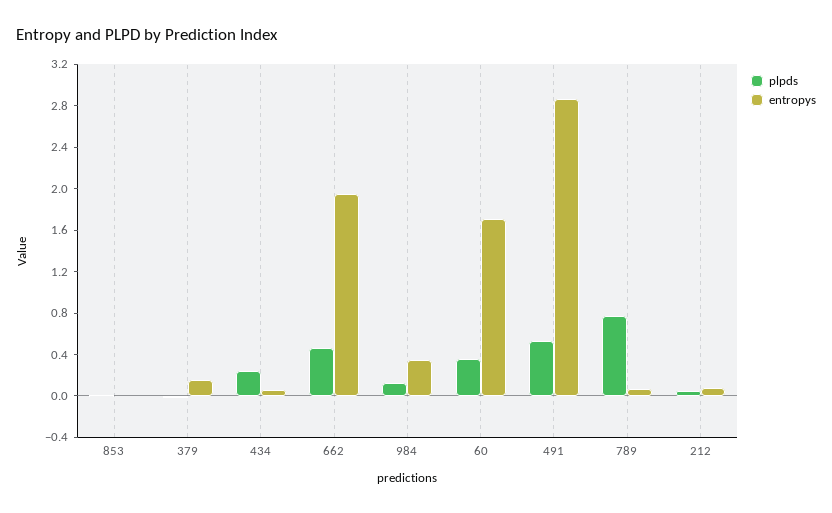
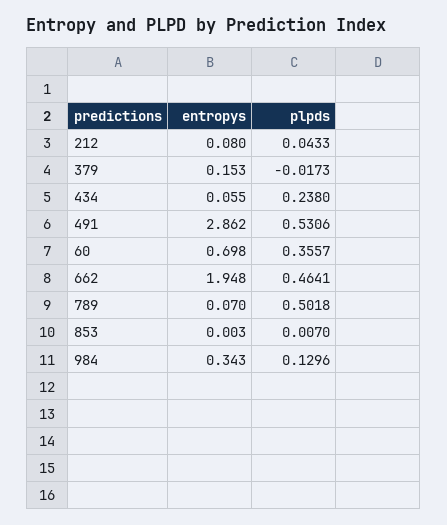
  {
    "plpds": {
      "853": 0.007,
      "379": -0.0173,
      "434": 0.238,
      "662": 0.4641,
      "984": 0.1296,
      "60": 0.3557,
      "491": 0.5306,
-     "789": 0.8,
+     "789": 0.5018,
      "212": 0.0433
    },
    "entropys": {
      "853": 0.003,
      "379": 0.153,
      "434": 0.055,
      "662": 1.948,
      "984": 0.343,
-     "60": 1.7,
+     "60": 0.698,
      "491": 2.862,
      "789": 0.07,
      "212": 0.08
    }
  }

